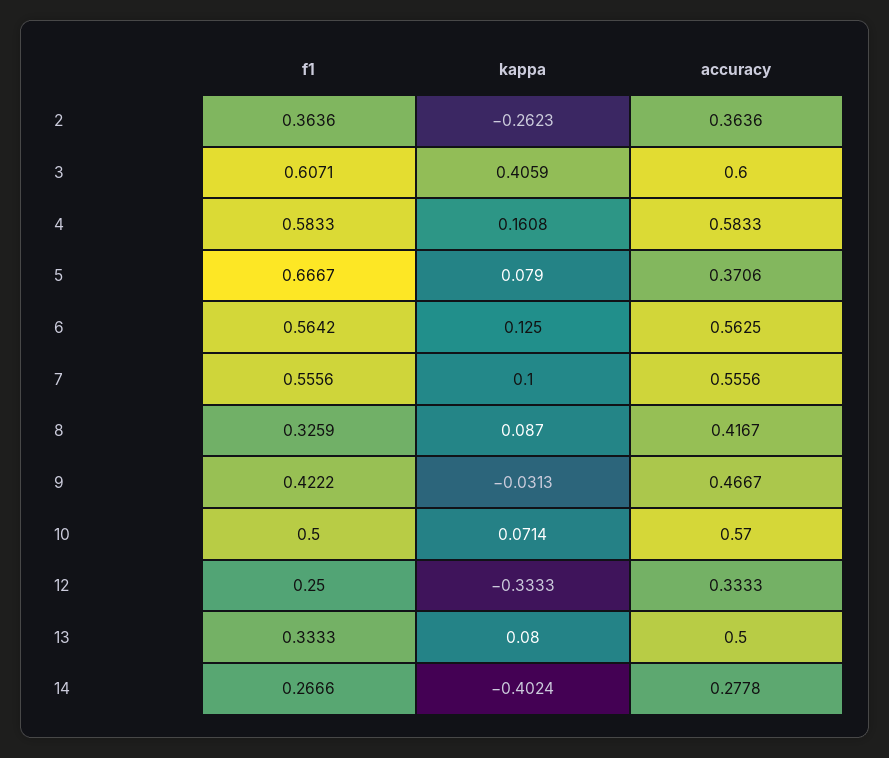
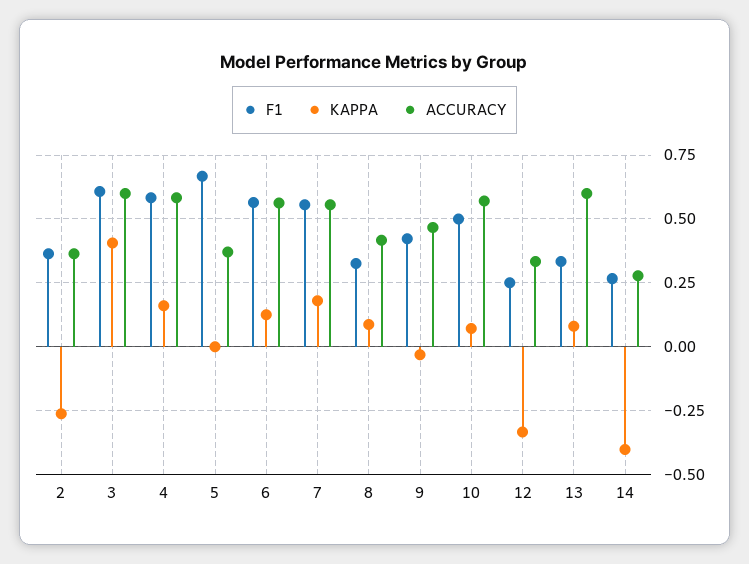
  {
    "f1": {
      "2": 0.3636,
      "3": 0.6071,
      "4": 0.5833,
      "5": 0.6667,
      "6": 0.5642,
      "7": 0.5556,
      "8": 0.3259,
      "9": 0.4222,
      "10": 0.5,
      "12": 0.25,
      "13": 0.3333,
      "14": 0.2666
    },
    "kappa": {
      "2": -0.2623,
      "3": 0.4059,
      "4": 0.1608,
-     "5": 0.079,
+     "5": 0,
      "6": 0.125,
-     "7": 0.1,
+     "7": 0.175,
      "8": 0.087,
      "9": -0.0313,
      "10": 0.0714,
      "12": -0.3333,
      "13": 0.08,
      "14": -0.4024
    },
    "accuracy": {
      "2": 0.3636,
      "3": 0.6,
      "4": 0.5833,
      "5": 0.3706,
      "6": 0.5625,
      "7": 0.5556,
      "8": 0.4167,
      "9": 0.4667,
      "10": 0.57,
      "12": 0.3333,
-     "13": 0.5,
+     "13": 0.6,
      "14": 0.2778
    }
  }

